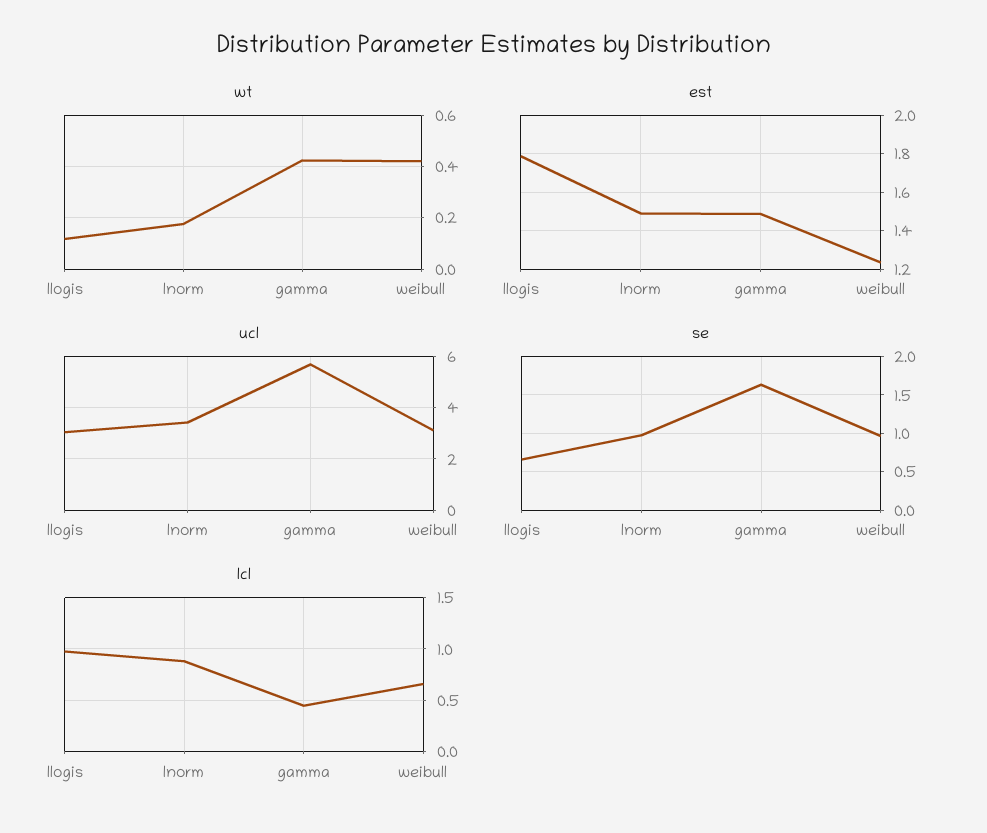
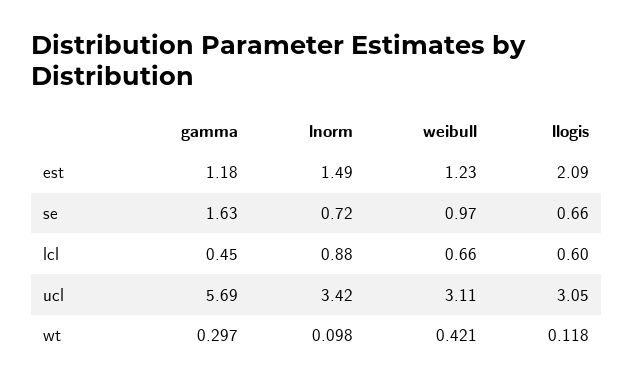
  {
    "wt": {
      "llogis": 0.118,
-     "lnorm": 0.175,
+     "lnorm": 0.098,
-     "gamma": 0.425,
+     "gamma": 0.297,
      "weibull": 0.421
    },
    "est": {
-     "llogis": 1.8,
+     "llogis": 2.09,
      "lnorm": 1.49,
-     "gamma": 1.5,
+     "gamma": 1.18,
      "weibull": 1.23
    },
    "ucl": {
      "llogis": 3.05,
      "lnorm": 3.42,
      "gamma": 5.69,
      "weibull": 3.11
    },
    "se": {
      "llogis": 0.66,
-     "lnorm": 1,
+     "lnorm": 0.72,
      "gamma": 1.63,
      "weibull": 0.97
    },
    "lcl": {
-     "llogis": 1,
+     "llogis": 0.6,
      "lnorm": 0.88,
      "gamma": 0.45,
      "weibull": 0.66
    }
  }

